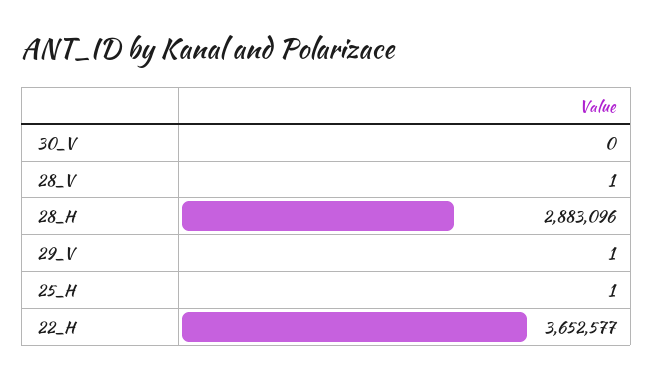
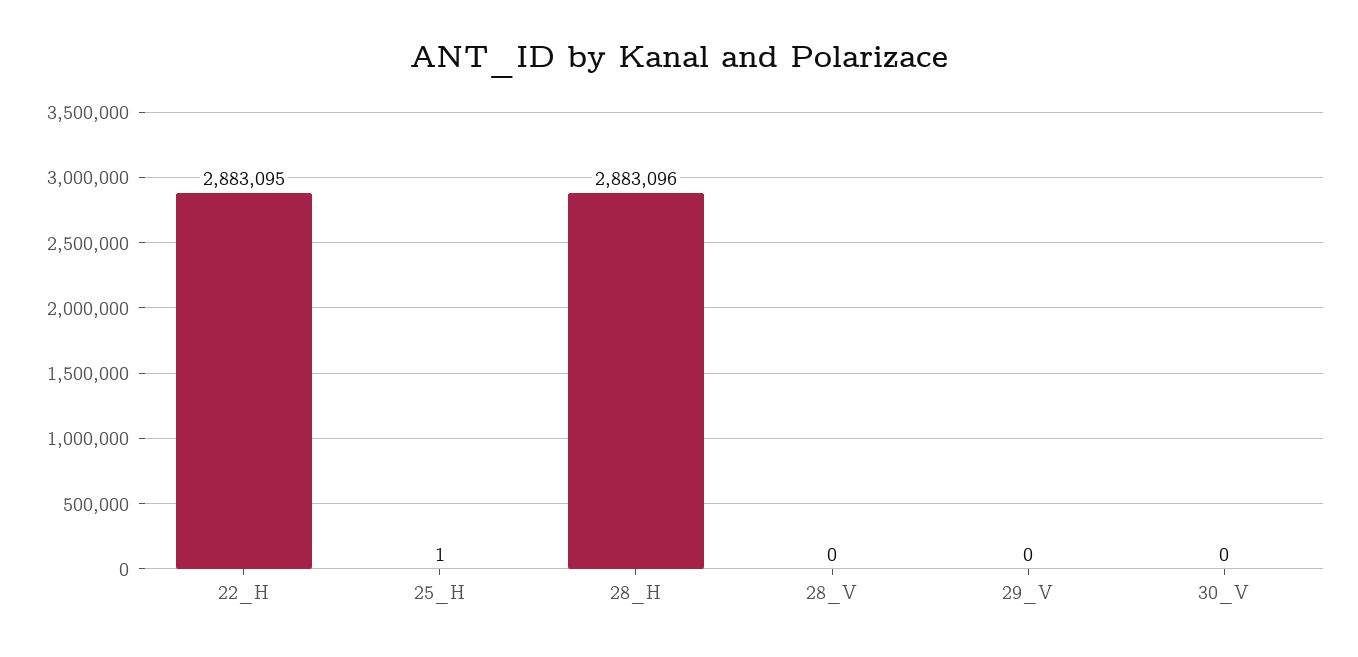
  {
    "30_V": 0,
-   "28_V": 1,
+   "28_V": 0,
    "28_H": 2883096,
-   "29_V": 1,
+   "29_V": 0,
    "25_H": 1,
-   "22_H": 3652577
+   "22_H": 2883095
  }

